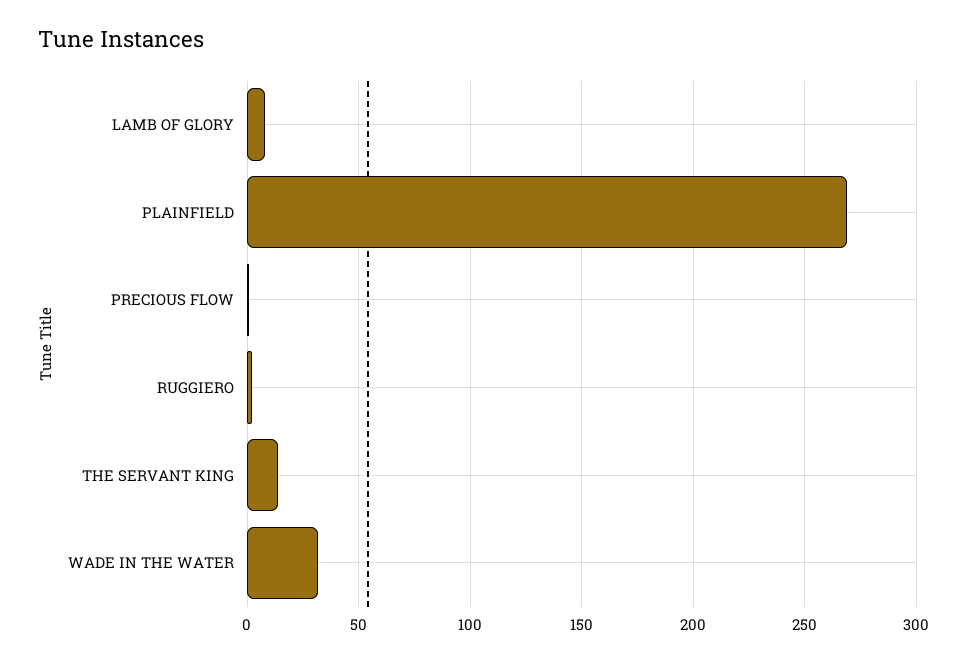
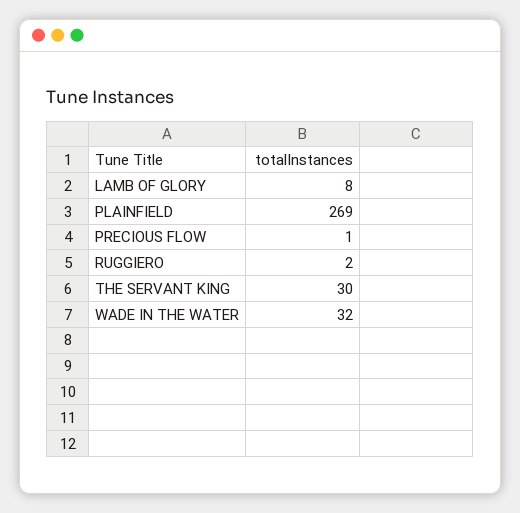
  {
    "LAMB OF GLORY": 8,
    "PLAINFIELD": 269,
    "PRECIOUS FLOW": 1,
    "RUGGIERO": 2,
-   "THE SERVANT KING": 15,
+   "THE SERVANT KING": 30,
    "WADE IN THE WATER": 32
  }

